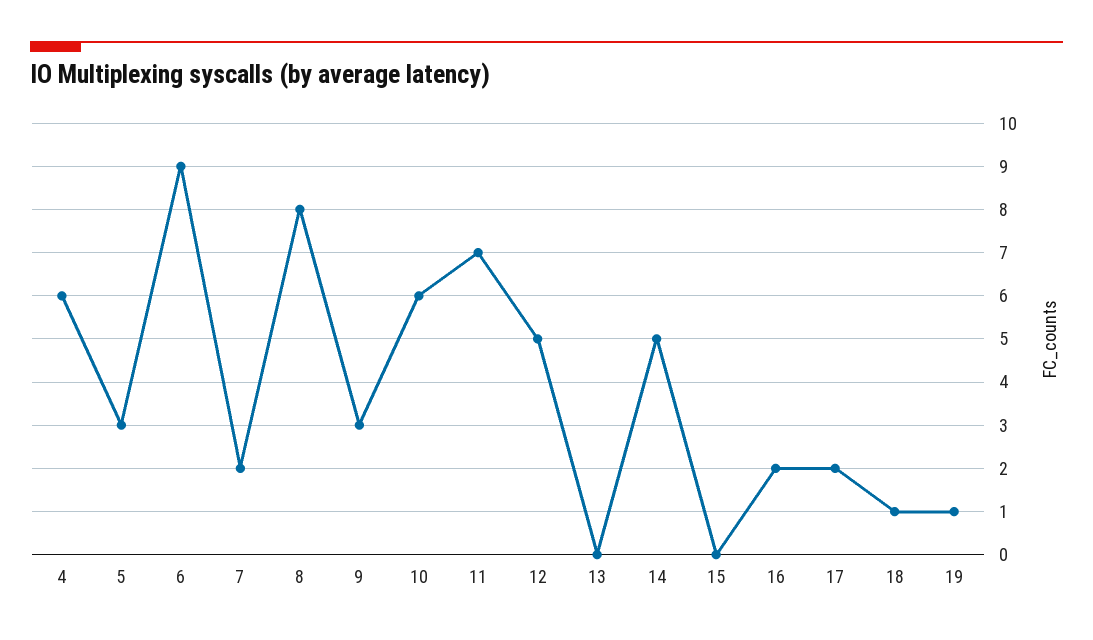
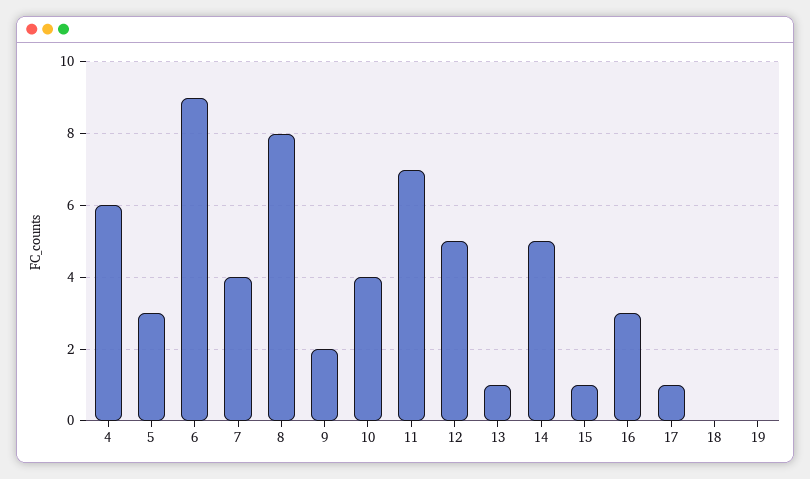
  {
    "4": 6,
    "5": 3,
    "6": 9,
-   "7": 2,
+   "7": 4,
    "8": 8,
-   "9": 3,
+   "9": 2,
-   "10": 6,
+   "10": 4,
    "11": 7,
    "12": 5,
-   "13": 0,
+   "13": 1,
    "14": 5,
-   "15": 0,
+   "15": 1,
-   "16": 2,
+   "16": 3,
-   "17": 2,
+   "17": 1,
-   "18": 1,
+   "18": 0,
-   "19": 1
+   "19": 0
  }

